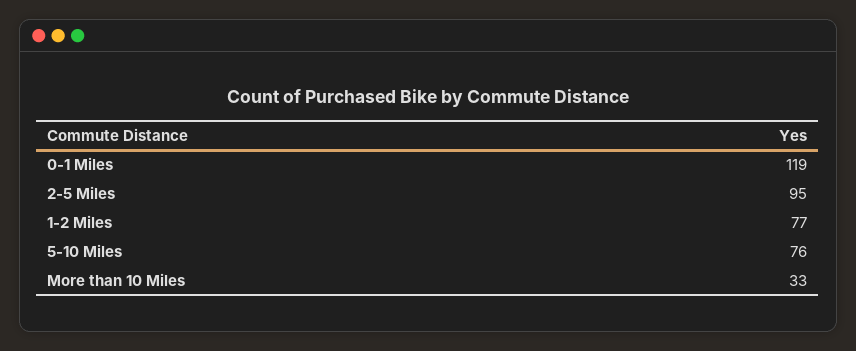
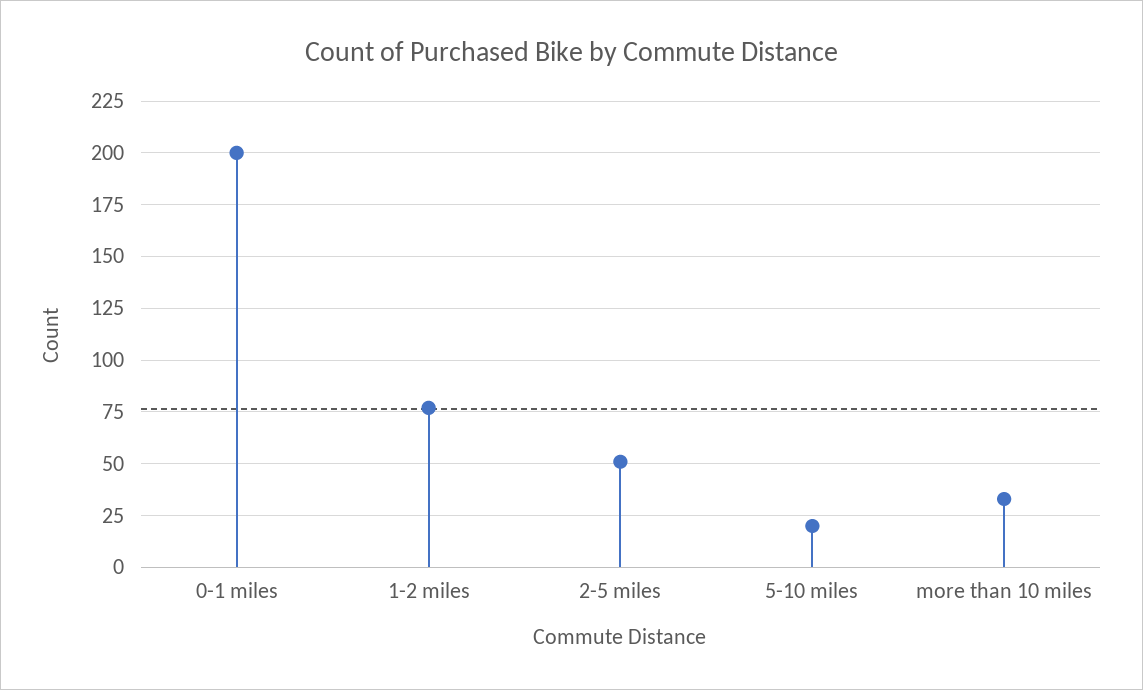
  {
-   "0-1 Miles": 119,
+   "0-1 Miles": 200,
-   "2-5 Miles": 95,
+   "2-5 Miles": 50,
    "1-2 Miles": 77,
-   "5-10 Miles": 76,
+   "5-10 Miles": 20,
    "More than 10 Miles": 33
  }

